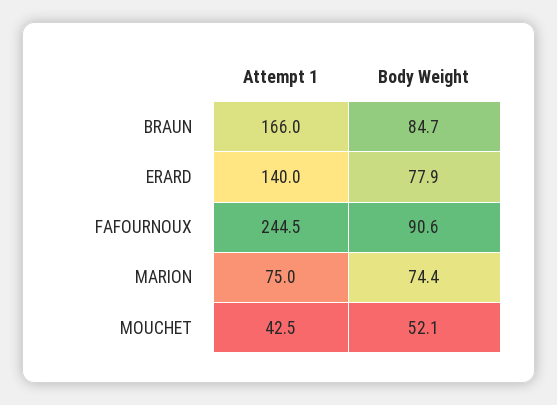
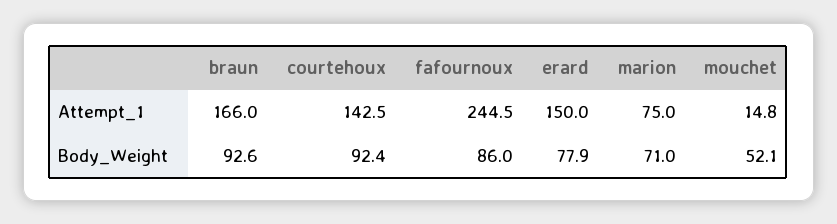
  {
    "Attempt 1": {
      "BRAUN": 166,
-     "ERARD": 140,
+     "ERARD": 150,
      "FAFOURNOUX": 244.5,
      "MARION": 75,
-     "MOUCHET": 42.5
+     "MOUCHET": 14.8,
+     "courtehoux": 142.5
    },
    "Body Weight": {
-     "BRAUN": 84.7,
+     "BRAUN": 92.6,
      "ERARD": 77.9,
-     "FAFOURNOUX": 90.6,
+     "FAFOURNOUX": 86,
-     "MARION": 74.4,
+     "MARION": 71,
-     "MOUCHET": 52.1
+     "MOUCHET": 52.1,
+     "courtehoux": 92.4
    }
  }

